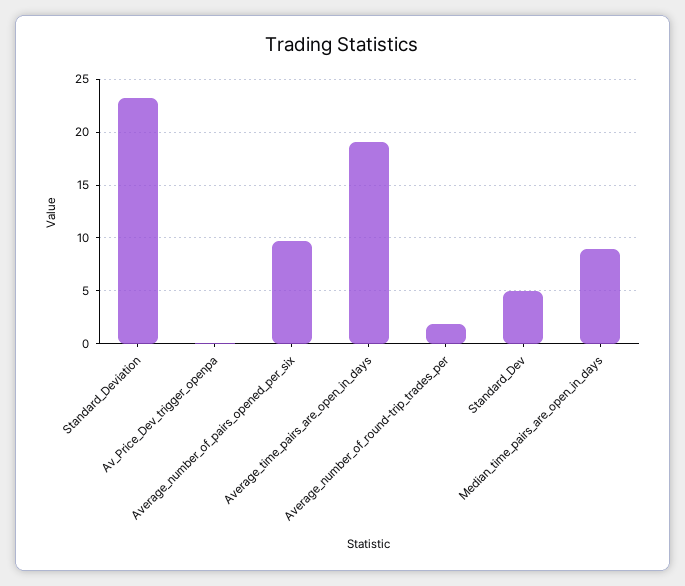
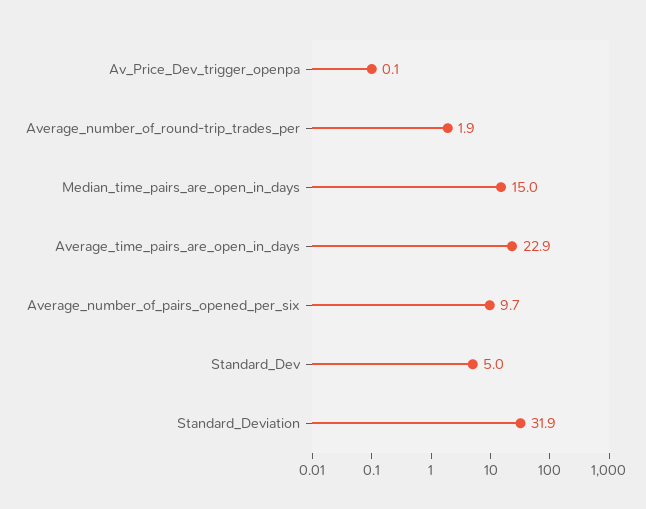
  {
-   "Standard_Deviation": 23,
+   "Standard_Deviation": 31.9,
    "Av_Price_Dev_trigger_openpa": 0.1,
    "Average_number_of_pairs_opened_per_six": 9.7,
-   "Average_time_pairs_are_open_in_days": 19,
+   "Average_time_pairs_are_open_in_days": 22.9,
    "Average_number_of_round-trip_trades_per": 1.9,
    "Standard_Dev": 5,
-   "Median_time_pairs_are_open_in_days": 9
+   "Median_time_pairs_are_open_in_days": 15
  }

